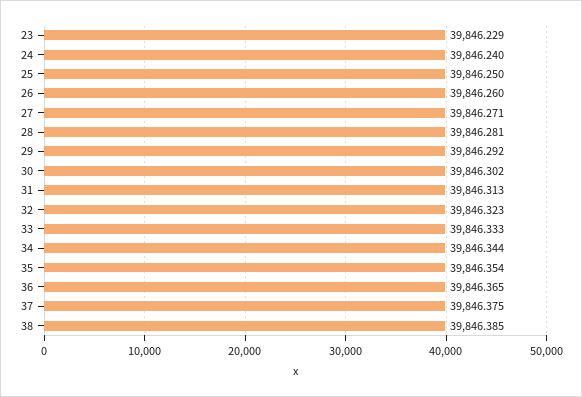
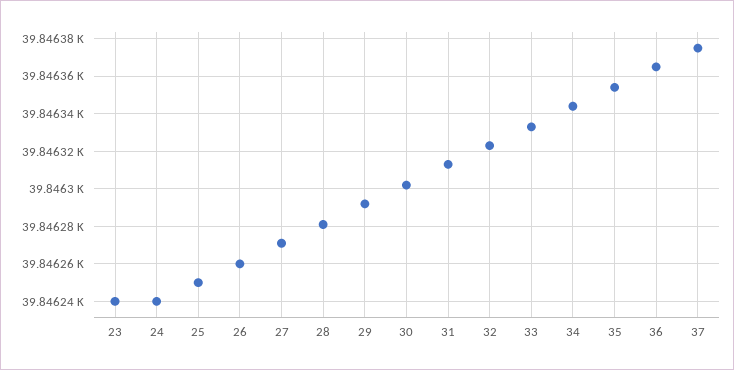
  {
-   "23": 39846.229,
+   "23": 39846.24,
    "24": 39846.24,
    "25": 39846.25,
    "26": 39846.26,
    "27": 39846.271,
    "28": 39846.281,
    "29": 39846.292,
    "30": 39846.302,
    "31": 39846.313,
    "32": 39846.323,
    "33": 39846.333,
    "34": 39846.344,
    "35": 39846.354,
    "36": 39846.365,
-   "37": 39846.375,
+   "37": 39846.375
-   "38": 39846.385
  }

